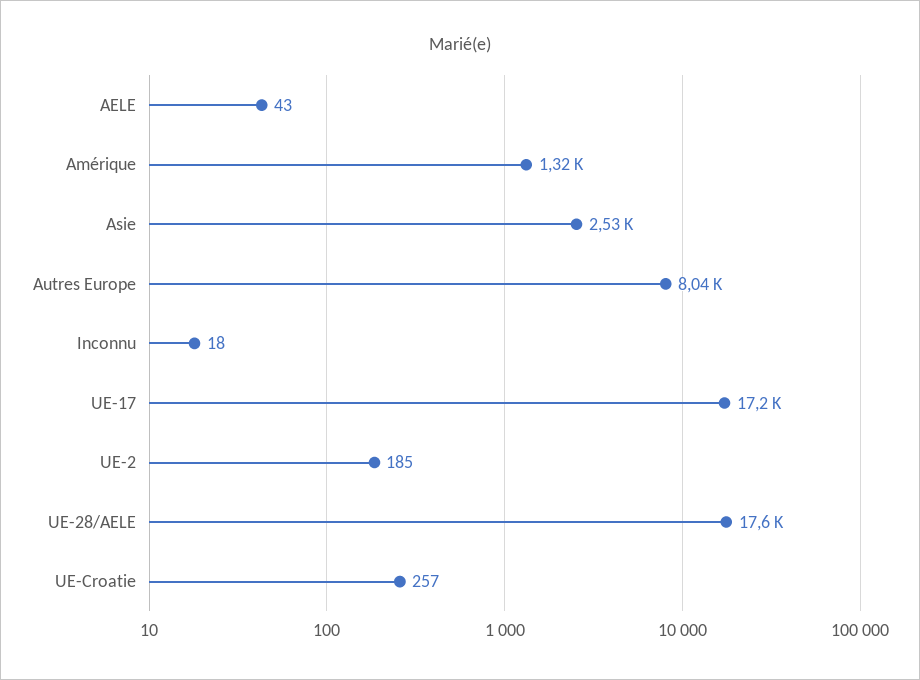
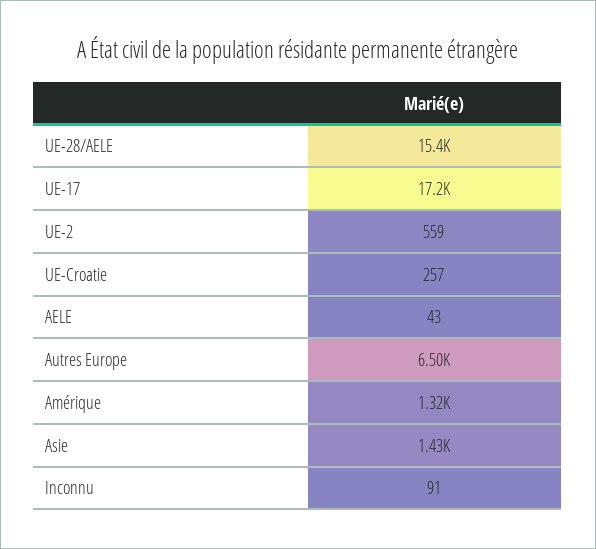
  {
    "AELE": 43,
    "Amérique": 1320,
-   "Asie": 2530,
+   "Asie": 1430,
-   "Autres Europe": 8040,
+   "Autres Europe": 6500,
-   "Inconnu": 18,
+   "Inconnu": 91,
    "UE-17": 17200,
-   "UE-2": 185,
+   "UE-2": 559,
-   "UE-28/AELE": 17600,
+   "UE-28/AELE": 15400,
    "UE-Croatie": 257
  }

